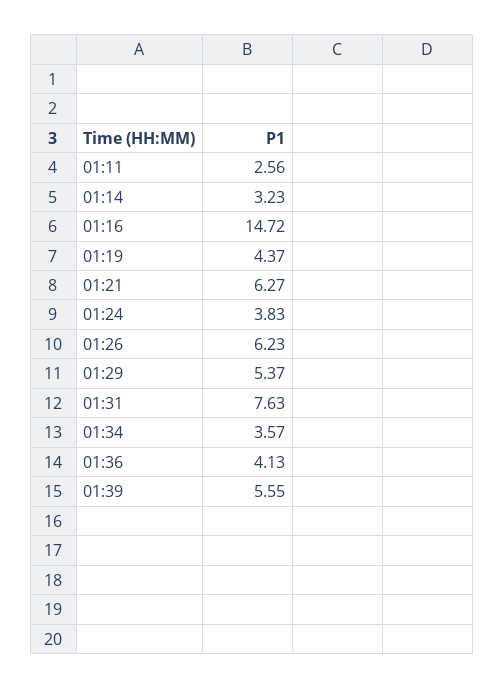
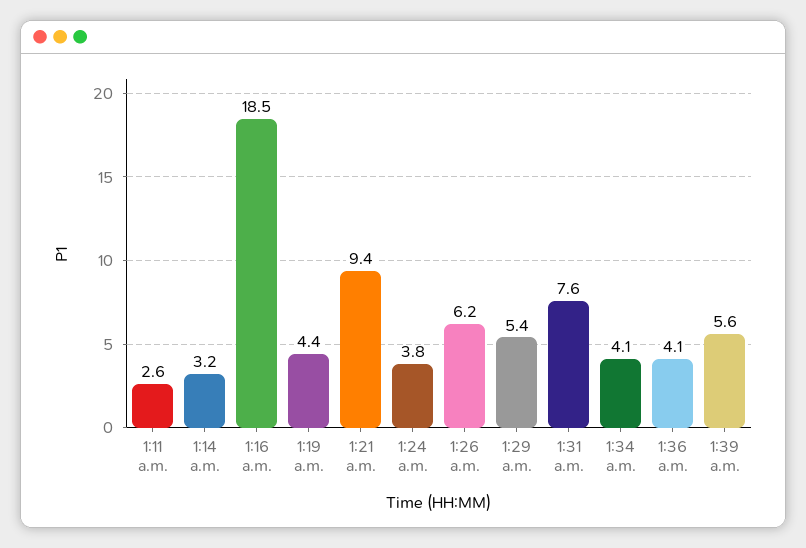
  {
    "01:11": 2.56,
    "01:14": 3.23,
-   "01:16": 14.72,
+   "01:16": 18.5,
    "01:19": 4.37,
-   "01:21": 6.27,
+   "01:21": 9.4,
    "01:24": 3.83,
    "01:26": 6.23,
    "01:29": 5.37,
    "01:31": 7.63,
-   "01:34": 3.57,
+   "01:34": 4.1,
    "01:36": 4.13,
    "01:39": 5.55
  }

